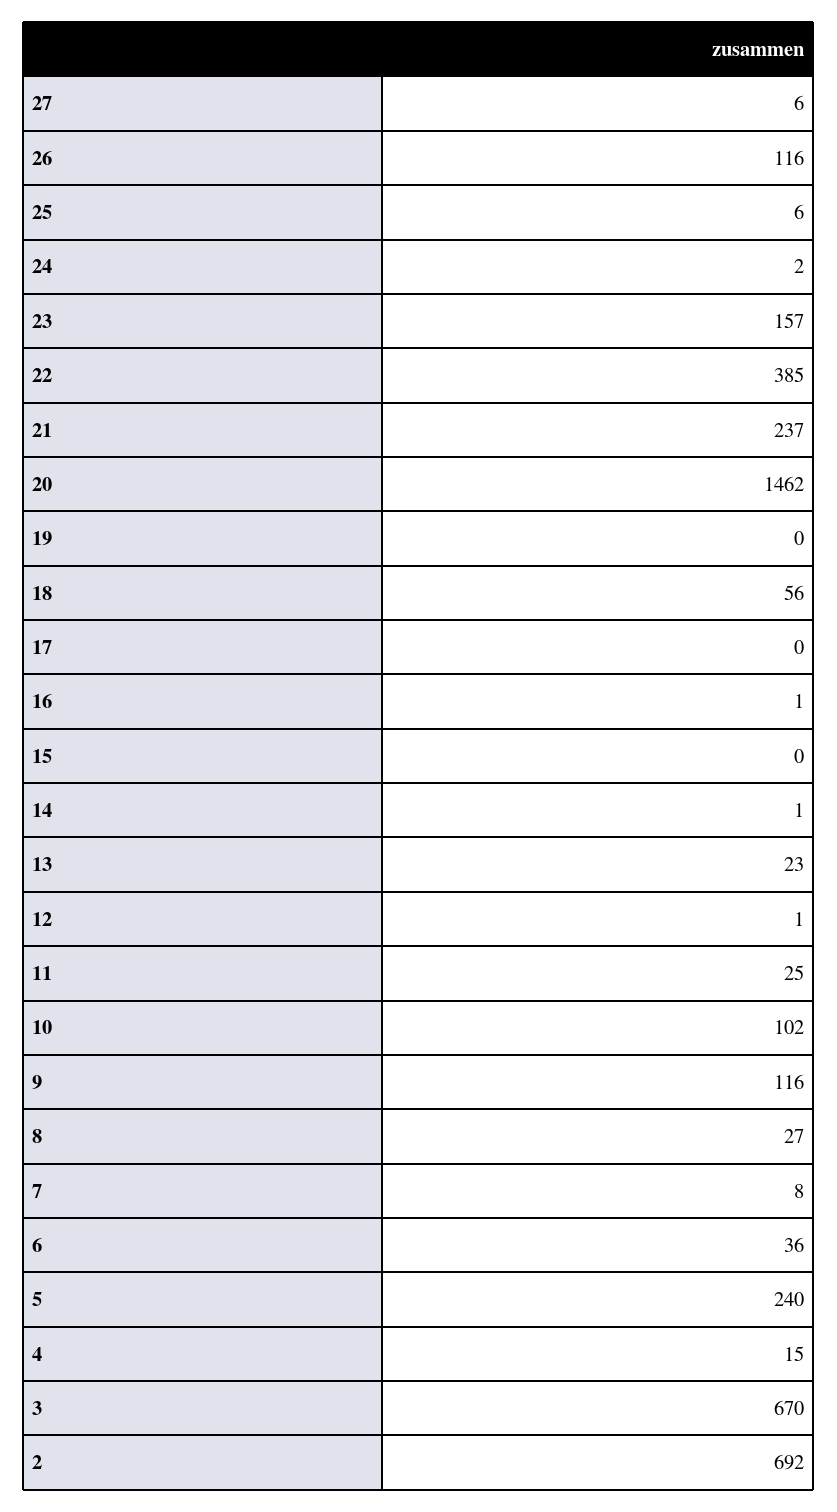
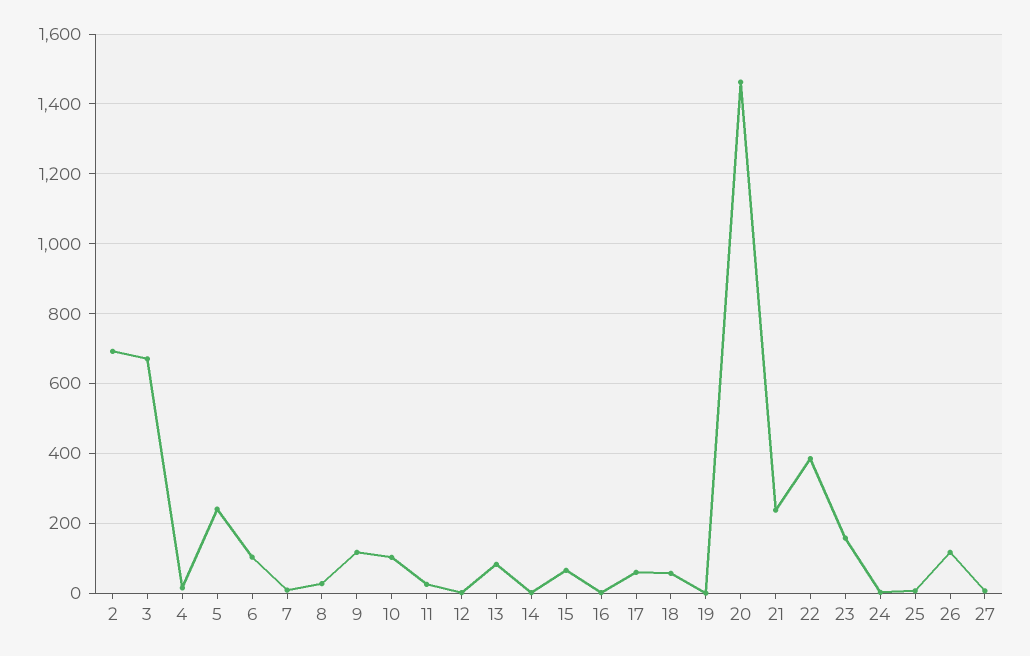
  {
    "27": 6,
    "26": 116,
    "25": 6,
    "24": 2,
    "23": 157,
    "22": 385,
    "21": 237,
    "20": 1462,
    "19": 0,
    "18": 56,
-   "17": 0,
+   "17": 60,
    "16": 1,
-   "15": 0,
+   "15": 60,
    "14": 1,
-   "13": 23,
+   "13": 80,
    "12": 1,
    "11": 25,
    "10": 102,
    "9": 116,
    "8": 27,
    "7": 8,
-   "6": 36,
+   "6": 100,
    "5": 240,
    "4": 15,
    "3": 670,
    "2": 692
  }

